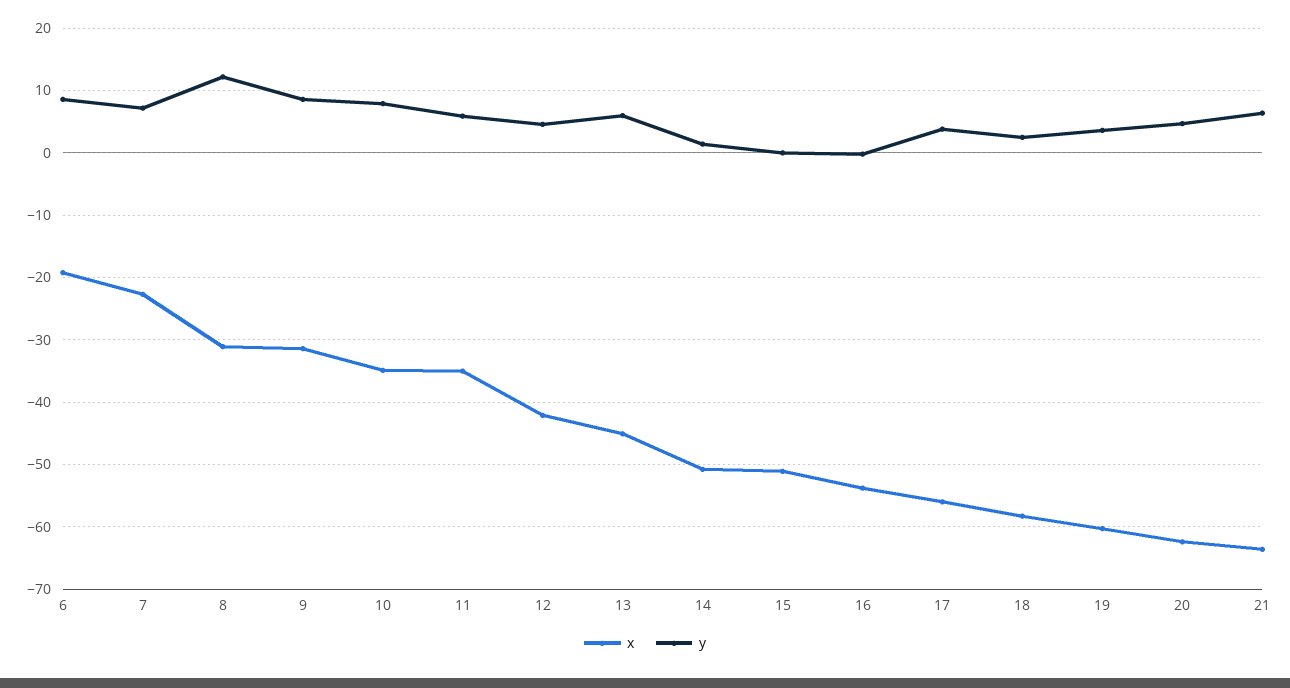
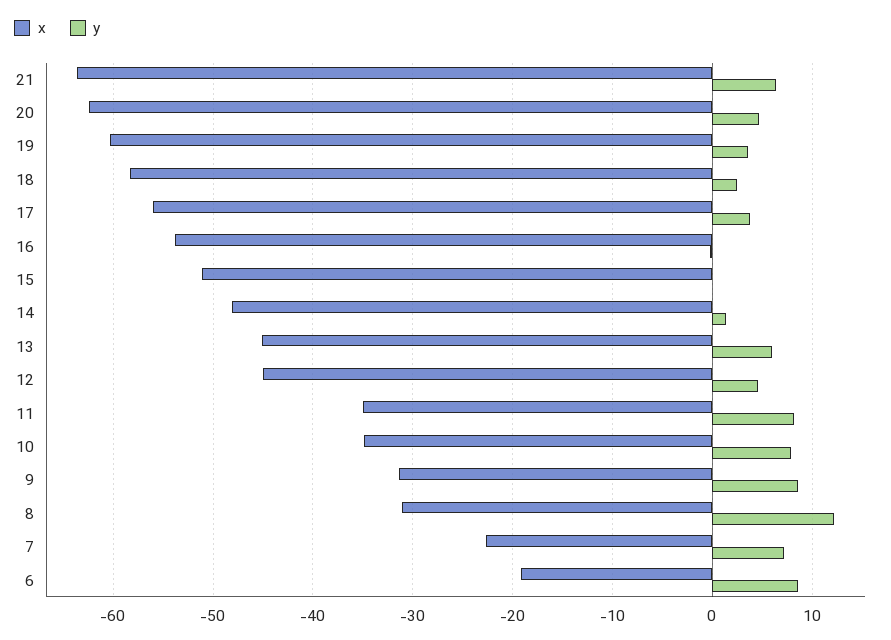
  {
    "x": {
      "6": -19,
      "7": -23,
      "8": -31,
      "9": -31,
      "10": -35,
      "11": -35,
-     "12": -42,
+     "12": -45,
      "13": -45,
-     "14": -51,
+     "14": -48,
      "15": -51,
      "16": -54,
      "17": -56,
      "18": -58,
      "19": -60,
      "20": -62,
      "21": -64
    },
    "y": {
      "6": 9,
      "7": 7,
      "8": 12,
      "9": 9,
      "10": 8,
-     "11": 6,
+     "11": 8,
      "12": 5,
      "13": 6,
      "14": 1,
      "15": 0,
      "16": 0,
      "17": 4,
      "18": 3,
      "19": 4,
      "20": 5,
      "21": 6
    }
  }

